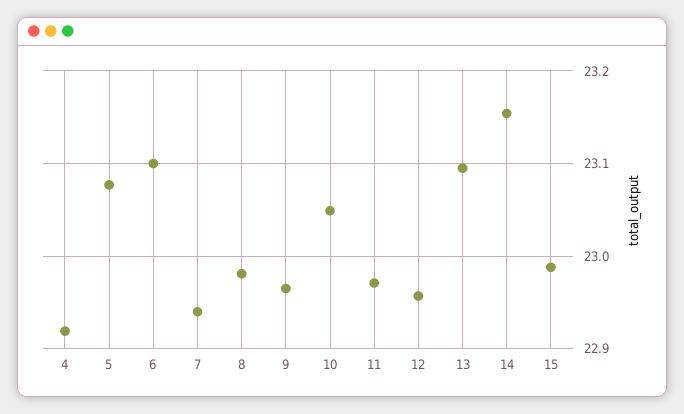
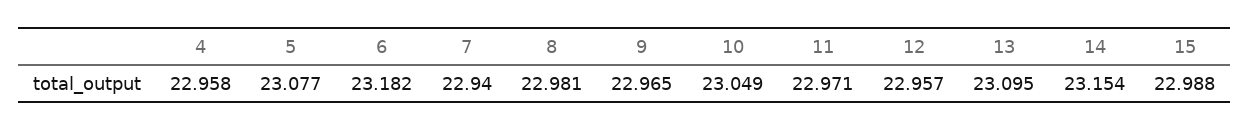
  {
-   "4": 22.92,
+   "4": 22.958,
    "5": 23.077,
-   "6": 23.1,
+   "6": 23.182,
    "7": 22.94,
    "8": 22.981,
    "9": 22.965,
    "10": 23.049,
    "11": 22.971,
    "12": 22.957,
    "13": 23.095,
    "14": 23.154,
    "15": 22.988
  }

